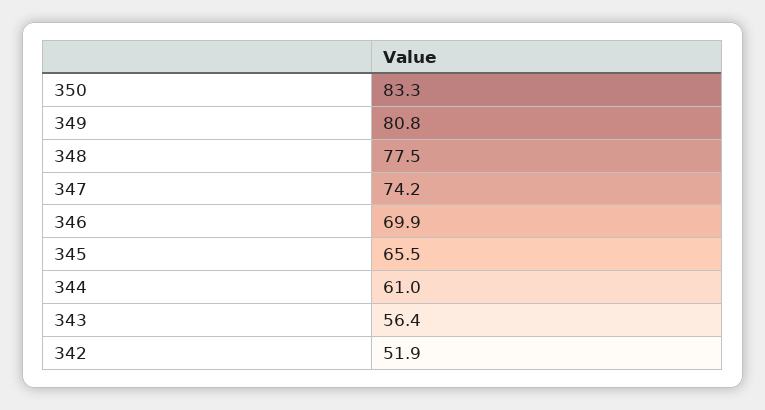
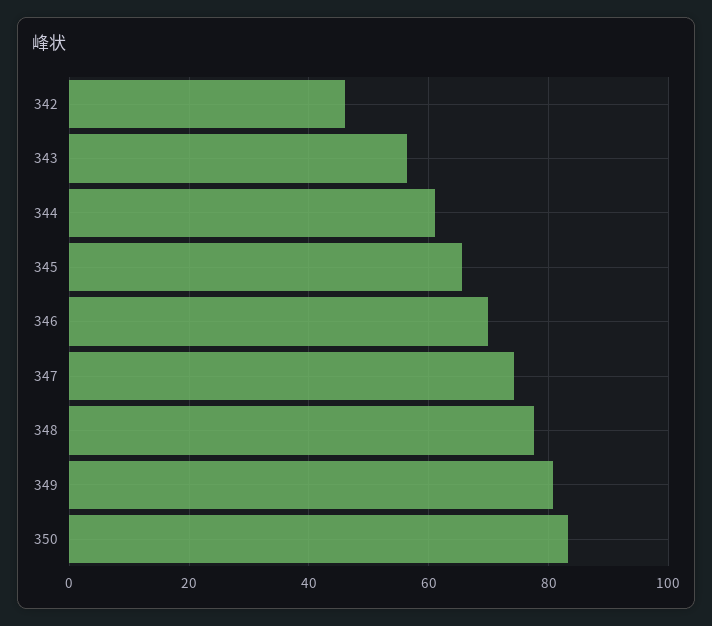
  {
    "350": 83.3,
    "349": 80.8,
    "348": 77.5,
    "347": 74.2,
    "346": 69.9,
    "345": 65.5,
    "344": 61,
    "343": 56.4,
-   "342": 51.9
+   "342": 46
  }

